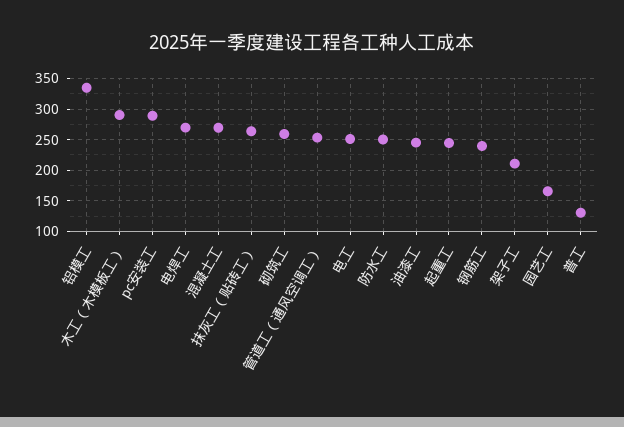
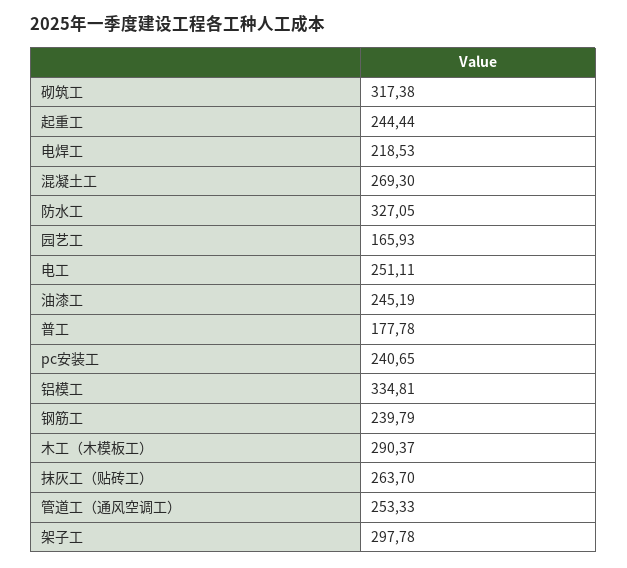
  {
    "铝模工": 334.81,
    "木工（木模板工）": 290.37,
-   "pc安装工": 290,
+   "pc安装工": 240.65,
-   "电焊工": 270,
+   "电焊工": 218.53,
    "混凝土工": 269.3,
    "抹灰工（贴砖工）": 263.7,
-   "砌筑工": 260,
+   "砌筑工": 317.38,
    "管道工（通风空调工）": 253.33,
    "电工": 251.11,
-   "防水工": 250,
+   "防水工": 327.05,
    "油漆工": 245.19,
    "起重工": 244.44,
    "钢筋工": 239.79,
-   "架子工": 210,
+   "架子工": 297.78,
    "园艺工": 165.93,
-   "普工": 130
+   "普工": 177.78
  }

